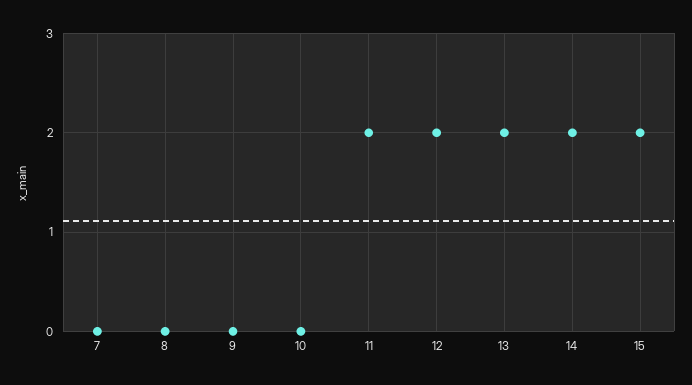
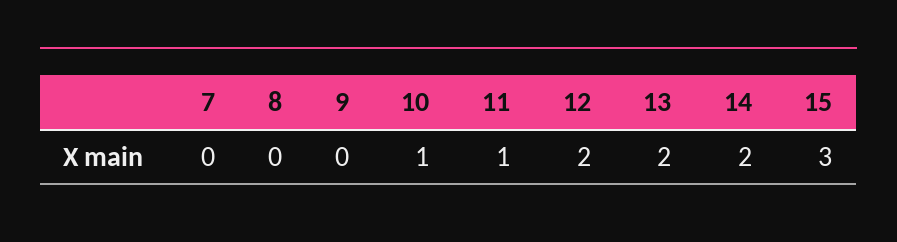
  {
    "7": 0,
    "8": 0,
    "9": 0,
-   "10": 0,
+   "10": 1,
-   "11": 2,
+   "11": 1,
    "12": 2,
    "13": 2,
    "14": 2,
-   "15": 2
+   "15": 3
  }

